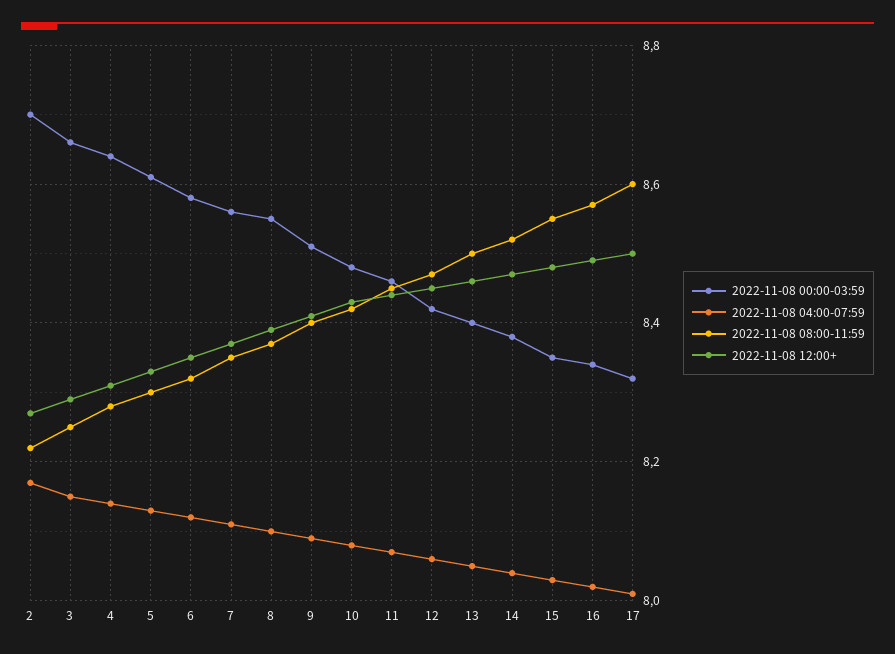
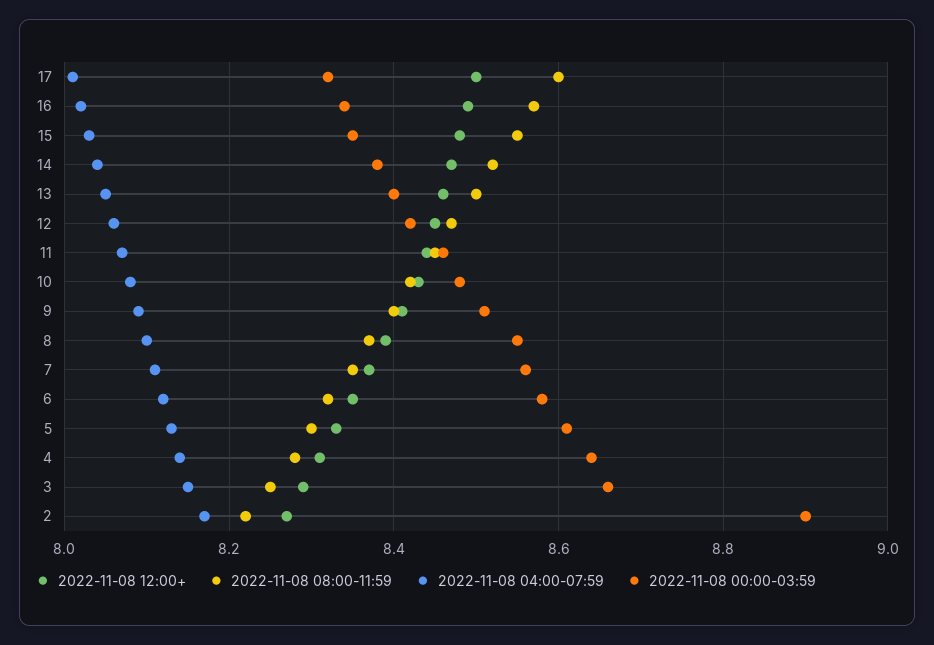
  {
    "2022-11-08 00:00-03:59": {
-     "2": 8.7,
+     "2": 8.9,
      "3": 8.65,
      "4": 8.65,
      "5": 8.6,
      "6": 8.6,
      "7": 8.55,
      "8": 8.55,
      "9": 8.5,
      "10": 8.5,
      "11": 8.45,
      "12": 8.4,
      "13": 8.4,
      "14": 8.4,
      "15": 8.35,
      "16": 8.35,
      "17": 8.3
    },
    "2022-11-08 04:00-07:59": {
      "2": 8.15,
      "3": 8.15,
      "4": 8.15,
      "5": 8.15,
      "6": 8.1,
      "7": 8.1,
      "8": 8.1,
      "9": 8.1,
      "10": 8.1,
      "11": 8.05,
      "12": 8.05,
      "13": 8.05,
      "14": 8.05,
      "15": 8.05,
      "16": 8,
      "17": 8
    },
    "2022-11-08 08:00-11:59": {
      "2": 8.2,
      "3": 8.25,
      "4": 8.3,
      "5": 8.3,
      "6": 8.3,
      "7": 8.35,
      "8": 8.35,
      "9": 8.4,
      "10": 8.4,
      "11": 8.45,
      "12": 8.45,
      "13": 8.5,
      "14": 8.5,
      "15": 8.55,
      "16": 8.55,
      "17": 8.6
    },
    "2022-11-08 12:00+": {
      "2": 8.25,
      "3": 8.3,
      "4": 8.3,
      "5": 8.35,
      "6": 8.35,
      "7": 8.35,
      "8": 8.4,
      "9": 8.4,
      "10": 8.45,
      "11": 8.45,
      "12": 8.45,
      "13": 8.45,
      "14": 8.45,
      "15": 8.5,
      "16": 8.5,
      "17": 8.5
    }
  }

